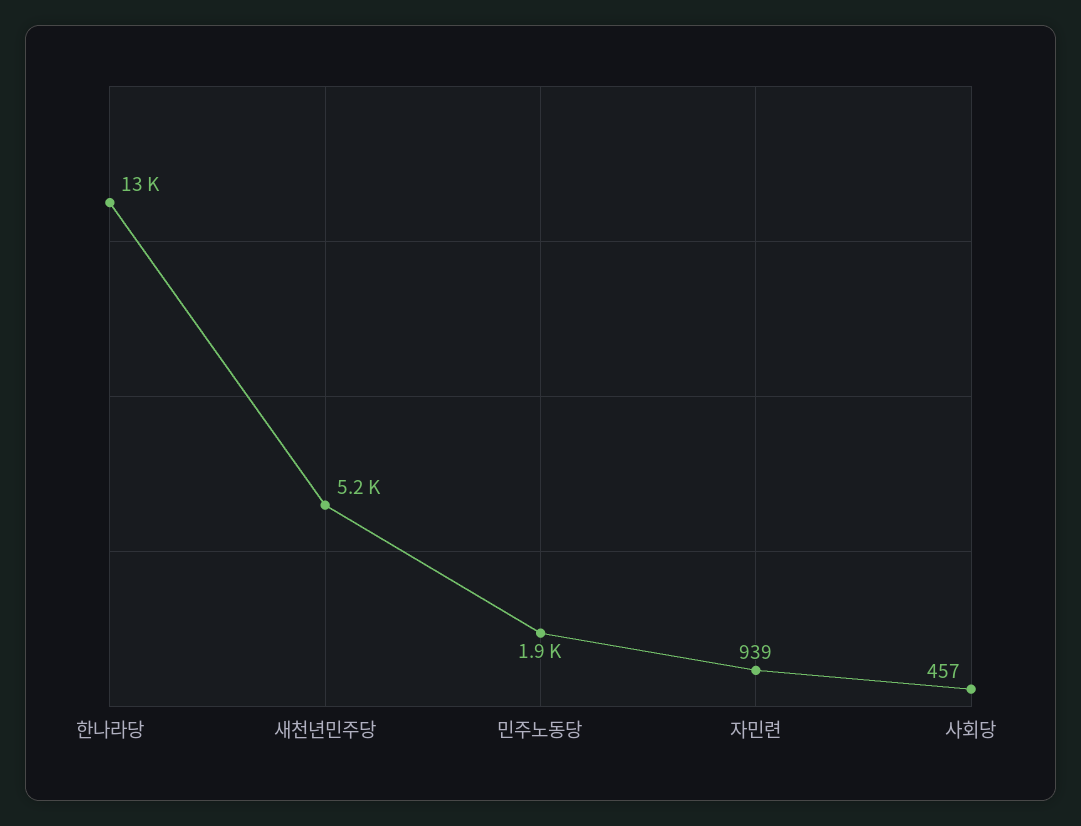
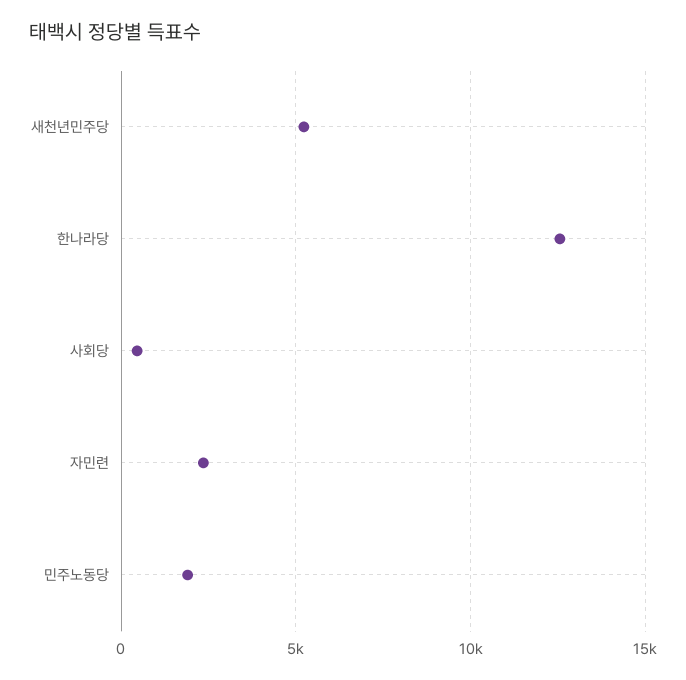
  {
    "한나라당": 13000,
    "새천년민주당": 5200,
    "민주노동당": 1900,
-   "자민련": 939,
+   "자민련": 2500,
    "사회당": 457
  }

